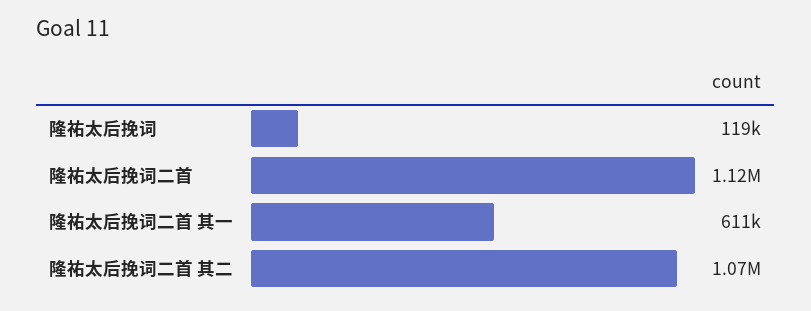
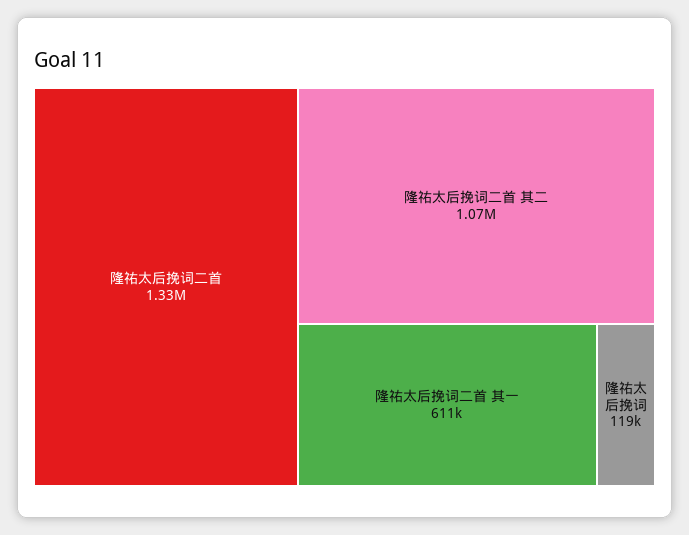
  {
    "隆祐太后挽词": 119000,
-   "隆祐太后挽词二首": 1120000,
+   "隆祐太后挽词二首": 1330000,
    "隆祐太后挽词二首 其一": 611000,
    "隆祐太后挽词二首 其二": 1070000
  }

